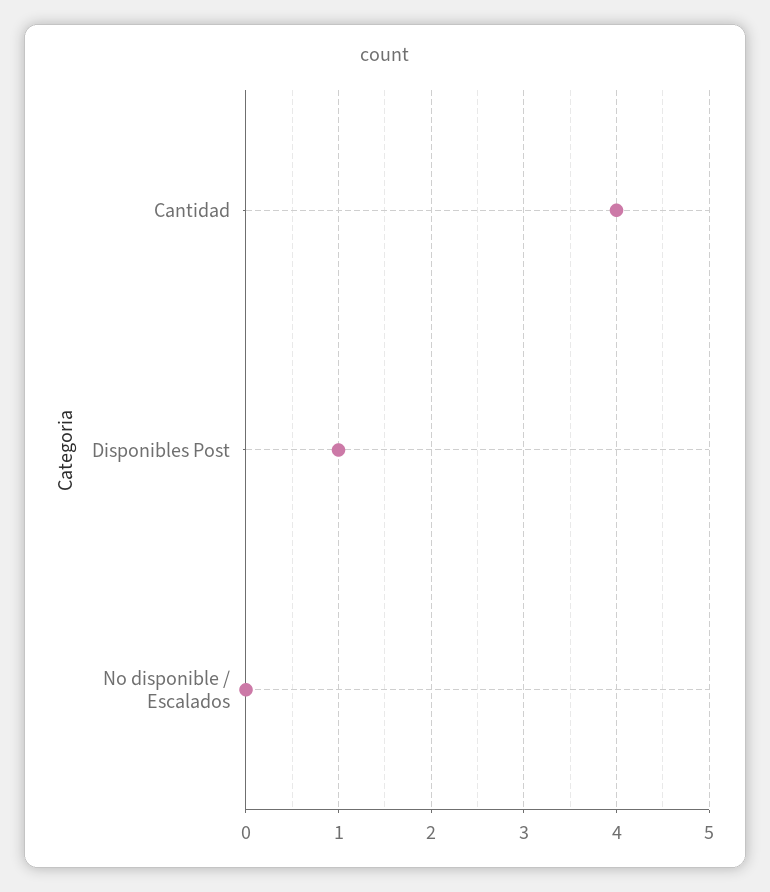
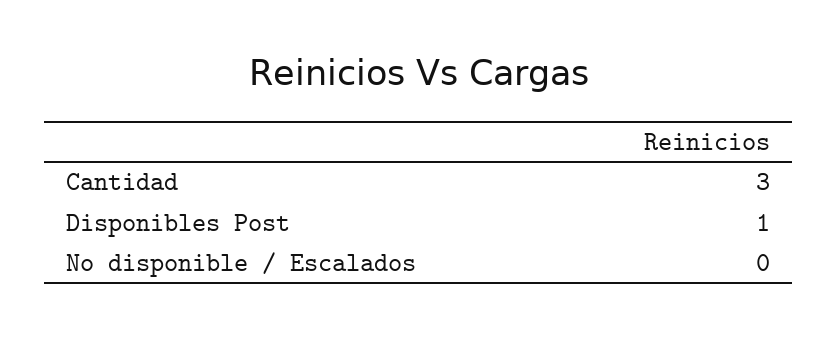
  {
-   "Cantidad": 4,
+   "Cantidad": 3,
    "Disponibles Post": 1,
    "No disponible / Escalados": 0
  }

